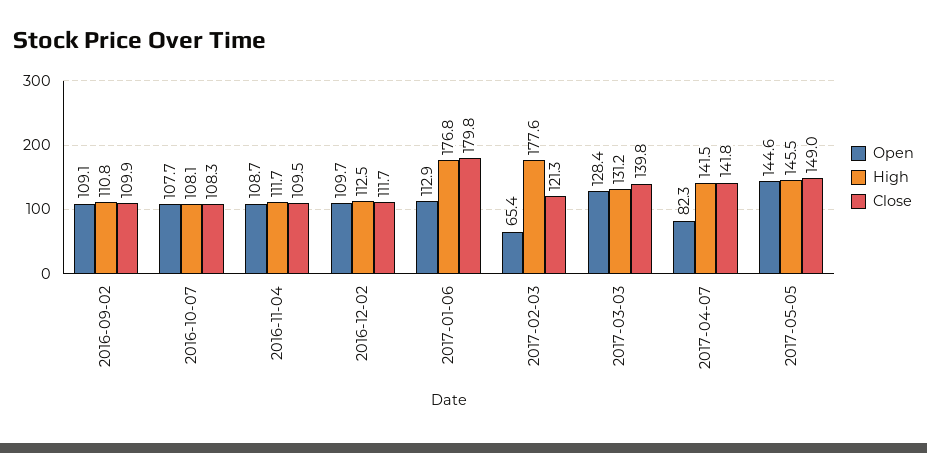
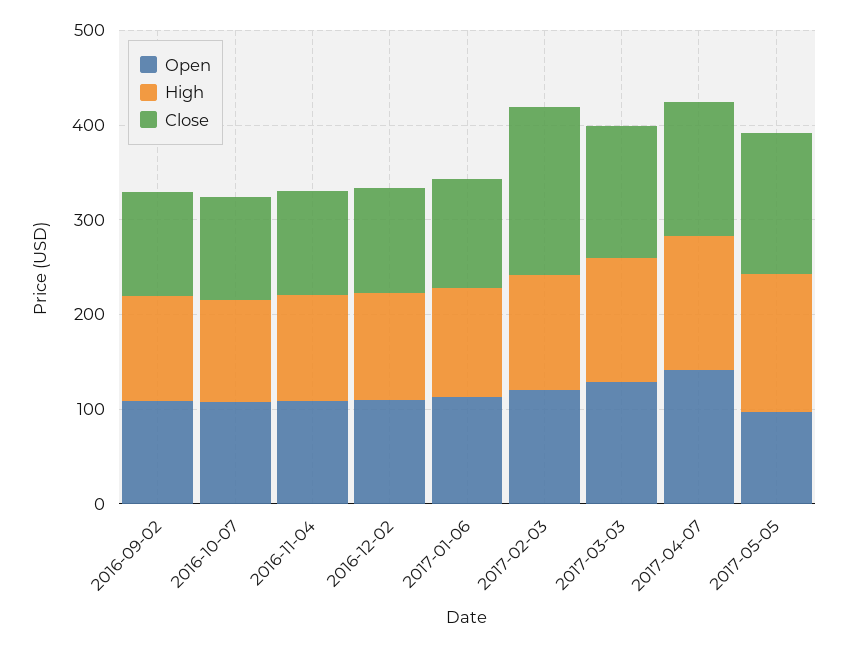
  {
    "Open": {
      "2016-09-02": 109.1,
      "2016-10-07": 107.7,
      "2016-11-04": 108.7,
      "2016-12-02": 109.7,
      "2017-01-06": 112.9,
-     "2017-02-03": 65.4,
+     "2017-02-03": 120,
      "2017-03-03": 128.4,
-     "2017-04-07": 82.3,
+     "2017-04-07": 140,
-     "2017-05-05": 144.6
+     "2017-05-05": 100
    },
    "High": {
      "2016-09-02": 110.8,
      "2016-10-07": 108.1,
      "2016-11-04": 111.7,
      "2016-12-02": 112.5,
-     "2017-01-06": 176.8,
+     "2017-01-06": 120,
-     "2017-02-03": 177.6,
+     "2017-02-03": 120,
      "2017-03-03": 131.2,
      "2017-04-07": 141.5,
      "2017-05-05": 145.5
    },
    "Close": {
      "2016-09-02": 109.9,
      "2016-10-07": 108.3,
      "2016-11-04": 109.5,
      "2016-12-02": 111.7,
-     "2017-01-06": 179.8,
+     "2017-01-06": 120,
-     "2017-02-03": 121.3,
+     "2017-02-03": 180,
      "2017-03-03": 139.8,
      "2017-04-07": 141.8,
      "2017-05-05": 149
    }
  }

